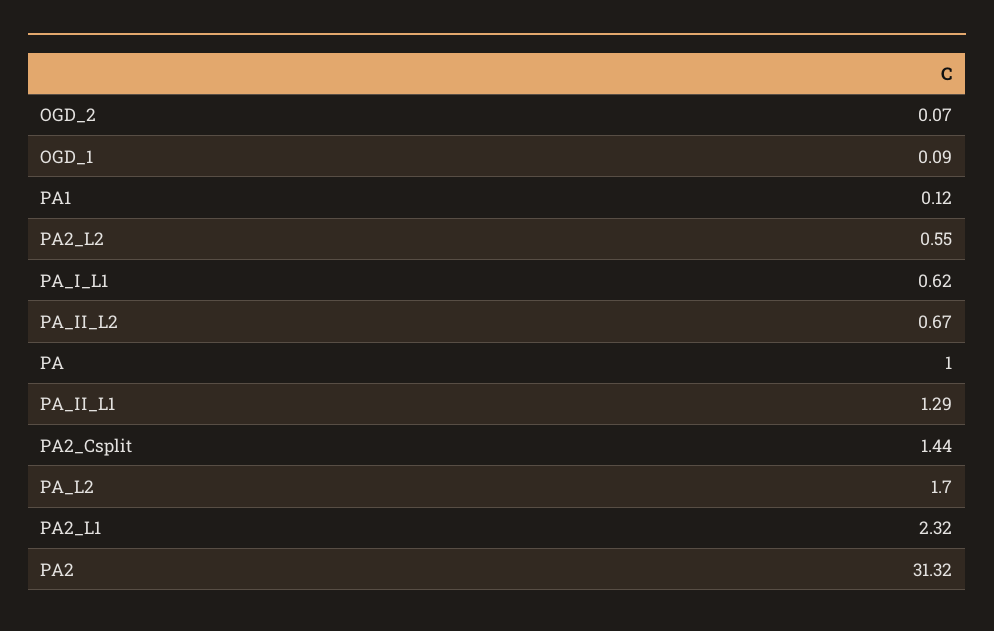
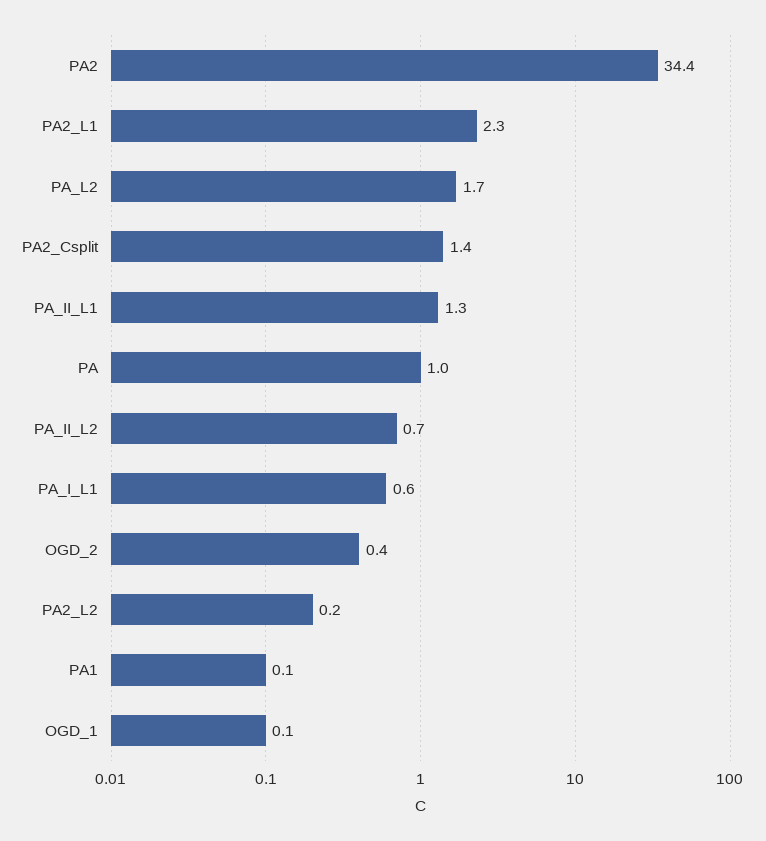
  {
-   "OGD_2": 0.07,
+   "OGD_2": 0.4,
    "OGD_1": 0.09,
    "PA1": 0.12,
-   "PA2_L2": 0.55,
+   "PA2_L2": 0.2,
    "PA_I_L1": 0.62,
    "PA_II_L2": 0.67,
    "PA": 1,
    "PA_II_L1": 1.29,
    "PA2_Csplit": 1.44,
    "PA_L2": 1.7,
    "PA2_L1": 2.32,
-   "PA2": 31.32
+   "PA2": 34.4
  }

